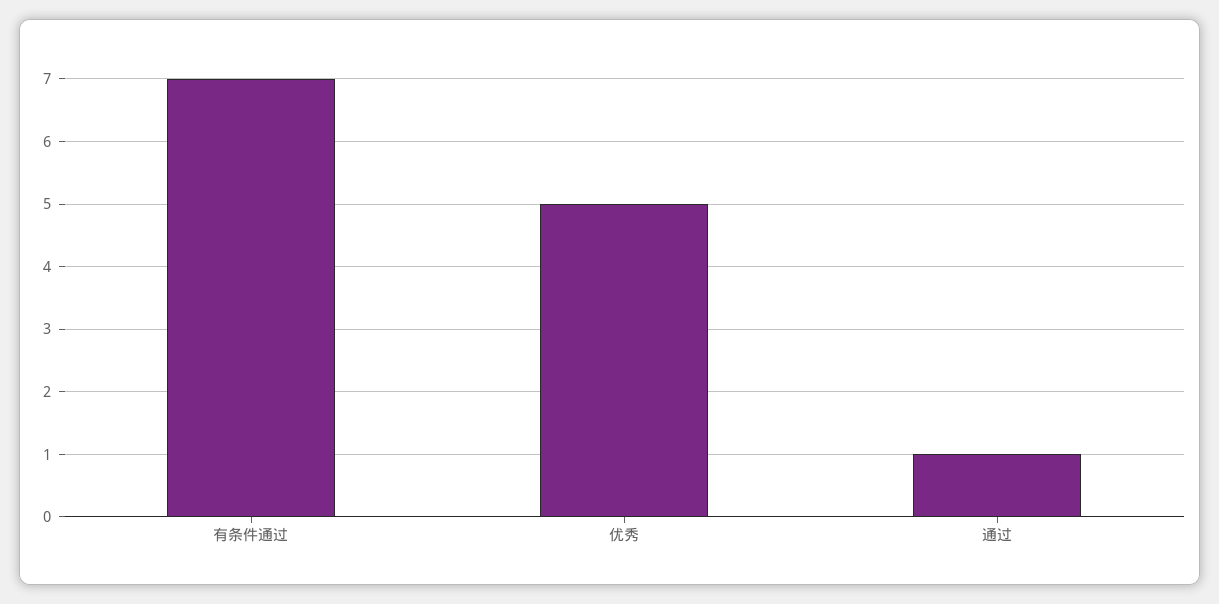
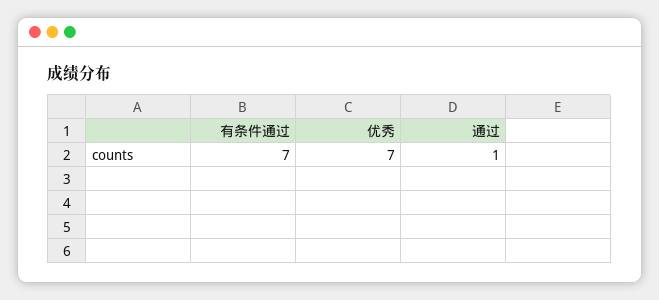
  {
    "有条件通过": 7,
-   "优秀": 5,
+   "优秀": 7,
    "通过": 1
  }

